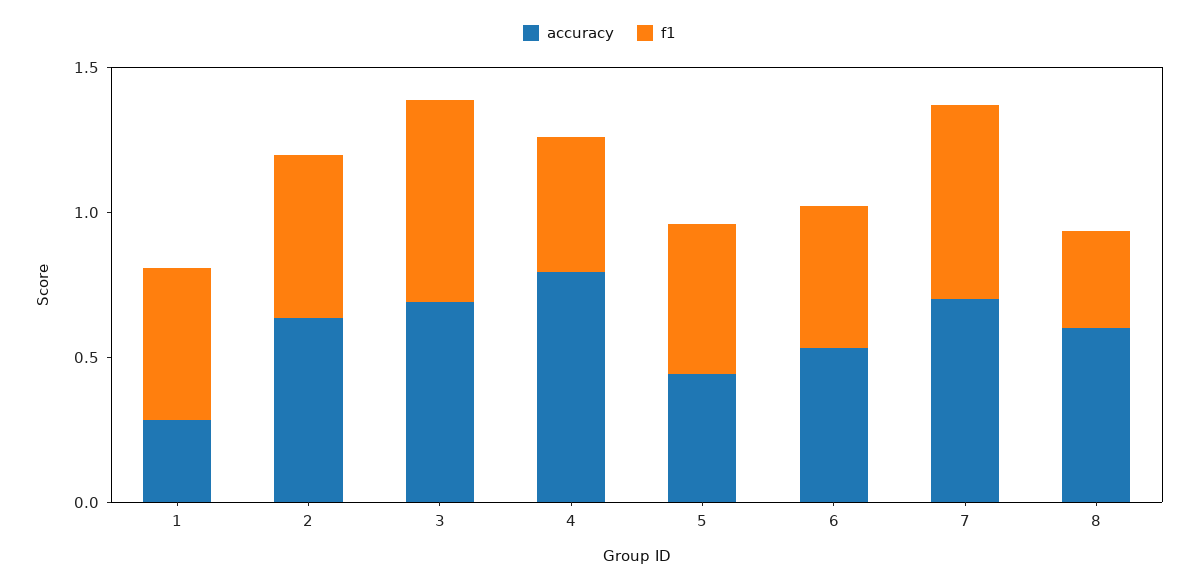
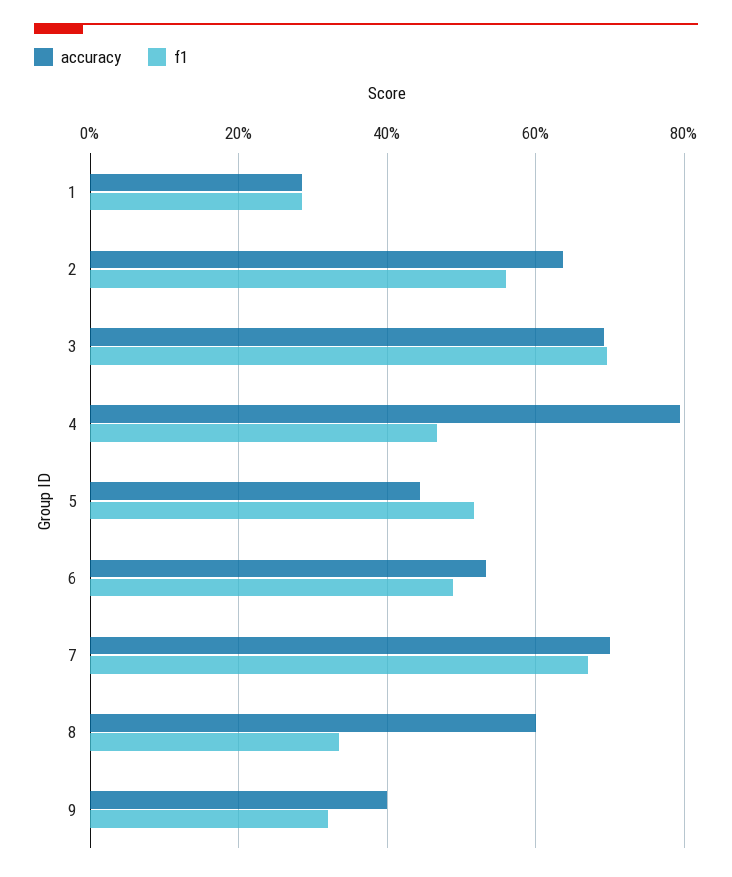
  {
    "accuracy": {
      "1": 0.28,
      "2": 0.64,
      "3": 0.7,
      "4": 0.8,
      "5": 0.44,
      "6": 0.54,
      "7": 0.7,
-     "8": 0.6
+     "8": 0.6,
+     "9": 0.4
    },
    "f1": {
-     "1": 0.5,
+     "1": 0.28,
      "2": 0.56,
      "3": 0.7,
      "4": 0.46,
      "5": 0.52,
      "6": 0.48,
      "7": 0.68,
-     "8": 0.34
+     "8": 0.34,
+     "9": 0.32
    }
  }

